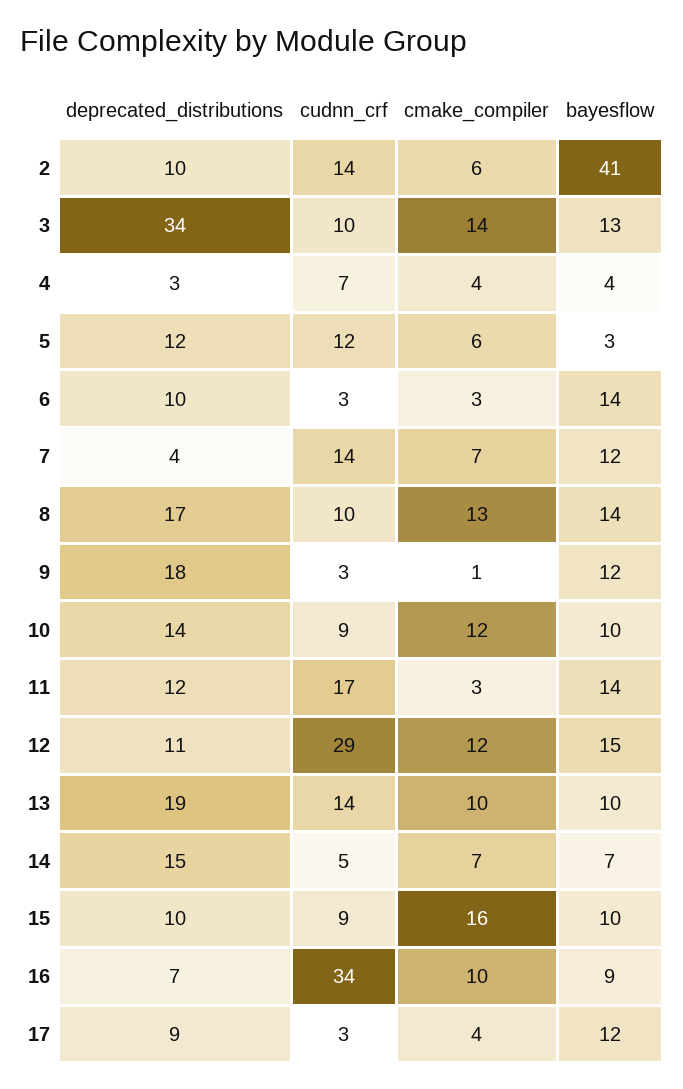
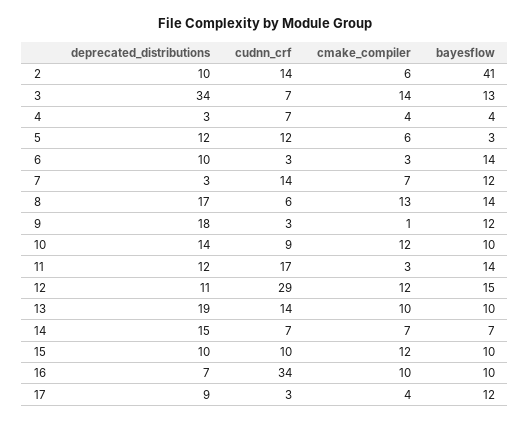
  {
    "deprecated_distributions": {
      "2": 10,
      "3": 34,
      "4": 3,
      "5": 12,
      "6": 10,
-     "7": 4,
+     "7": 3,
      "8": 17,
      "9": 18,
      "10": 14,
      "11": 12,
      "12": 11,
      "13": 19,
      "14": 15,
      "15": 10,
      "16": 7,
      "17": 9
    },
    "cudnn_crf": {
      "2": 14,
-     "3": 10,
+     "3": 7,
      "4": 7,
      "5": 12,
      "6": 3,
      "7": 14,
-     "8": 10,
+     "8": 6,
      "9": 3,
      "10": 9,
      "11": 17,
      "12": 29,
      "13": 14,
-     "14": 5,
+     "14": 7,
-     "15": 9,
+     "15": 10,
      "16": 34,
      "17": 3
    },
    "cmake_compiler": {
      "2": 6,
      "3": 14,
      "4": 4,
      "5": 6,
      "6": 3,
      "7": 7,
      "8": 13,
      "9": 1,
      "10": 12,
      "11": 3,
      "12": 12,
      "13": 10,
      "14": 7,
-     "15": 16,
+     "15": 12,
      "16": 10,
      "17": 4
    },
    "bayesflow": {
      "2": 41,
      "3": 13,
      "4": 4,
      "5": 3,
      "6": 14,
      "7": 12,
      "8": 14,
      "9": 12,
      "10": 10,
      "11": 14,
      "12": 15,
      "13": 10,
      "14": 7,
      "15": 10,
-     "16": 9,
+     "16": 10,
      "17": 12
    }
  }

